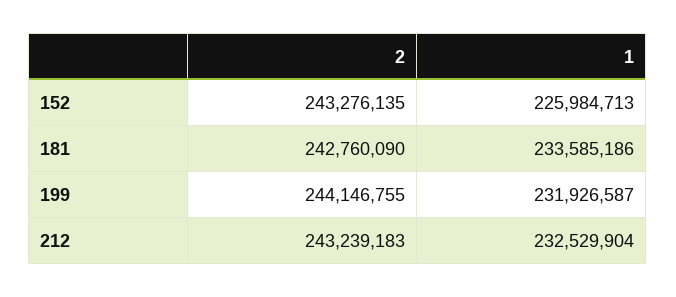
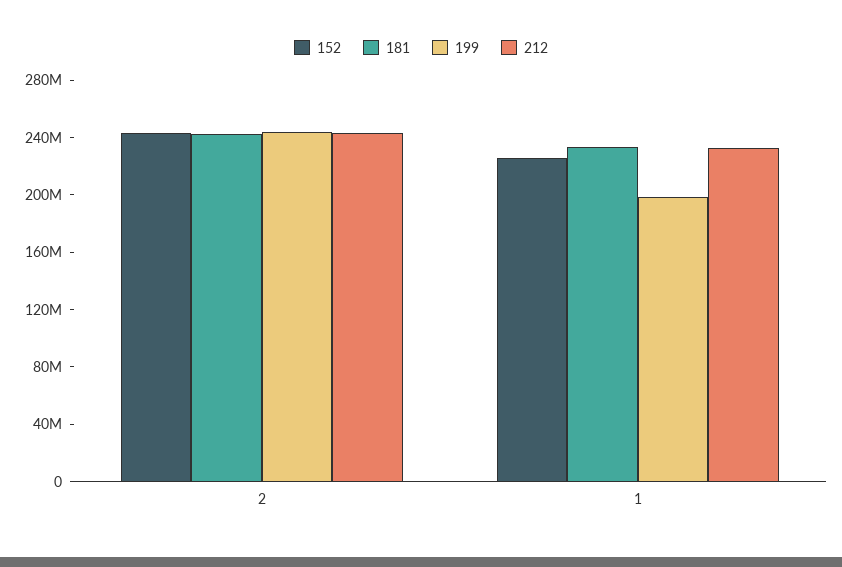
  {
    "152": {
      "2": 243276135,
      "1": 225984713
    },
    "181": {
      "2": 242760090,
      "1": 233585186
    },
    "199": {
      "2": 244146755,
-     "1": 231926587
+     "1": 200000000
    },
    "212": {
      "2": 243239183,
      "1": 232529904
    }
  }

